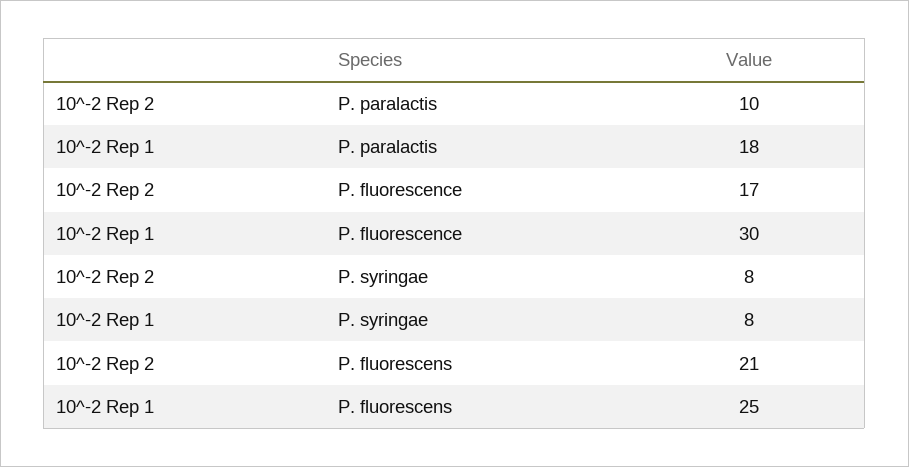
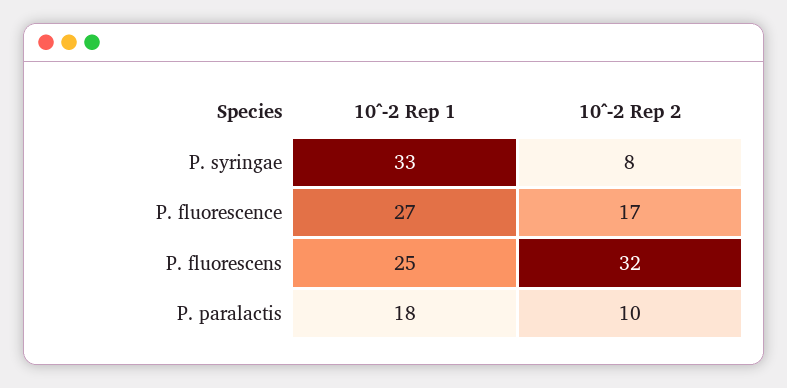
  {
    "10^-2 Rep 2": {
      "P. paralactis": 10,
      "P. fluorescence": 17,
      "P. syringae": 8,
-     "P. fluorescens": 21
+     "P. fluorescens": 32
    },
    "10^-2 Rep 1": {
      "P. paralactis": 18,
-     "P. fluorescence": 30,
+     "P. fluorescence": 27,
-     "P. syringae": 8,
+     "P. syringae": 33,
      "P. fluorescens": 25
    }
  }

